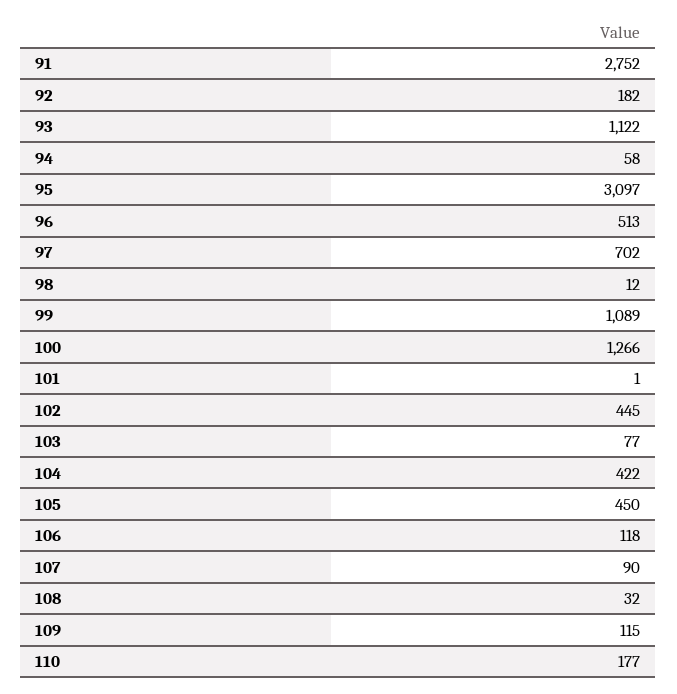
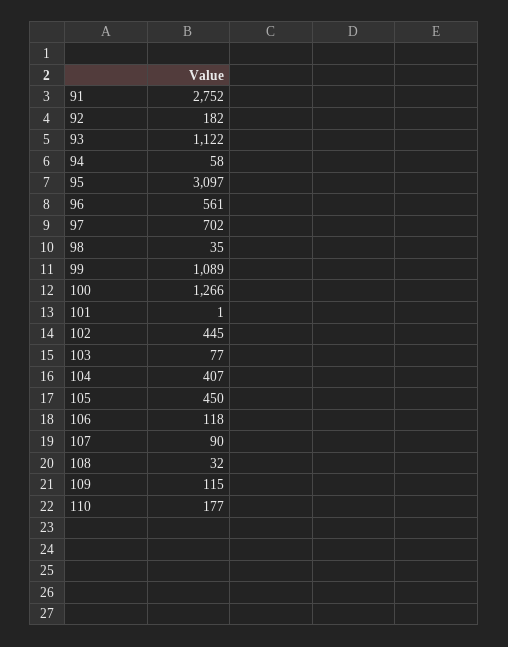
  {
    "91": 2752,
    "92": 182,
    "93": 1122,
    "94": 58,
    "95": 3097,
-   "96": 513,
+   "96": 561,
    "97": 702,
-   "98": 12,
+   "98": 35,
    "99": 1089,
    "100": 1266,
    "101": 1,
    "102": 445,
    "103": 77,
-   "104": 422,
+   "104": 407,
    "105": 450,
    "106": 118,
    "107": 90,
    "108": 32,
    "109": 115,
    "110": 177
  }

